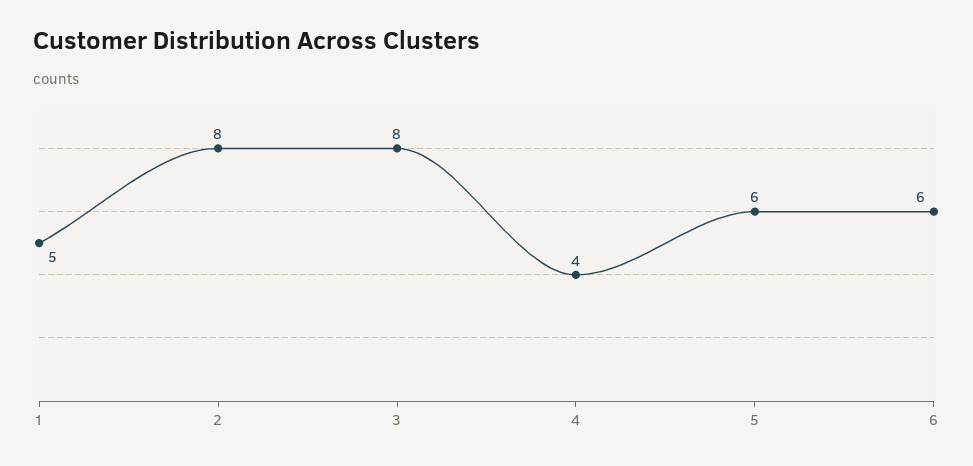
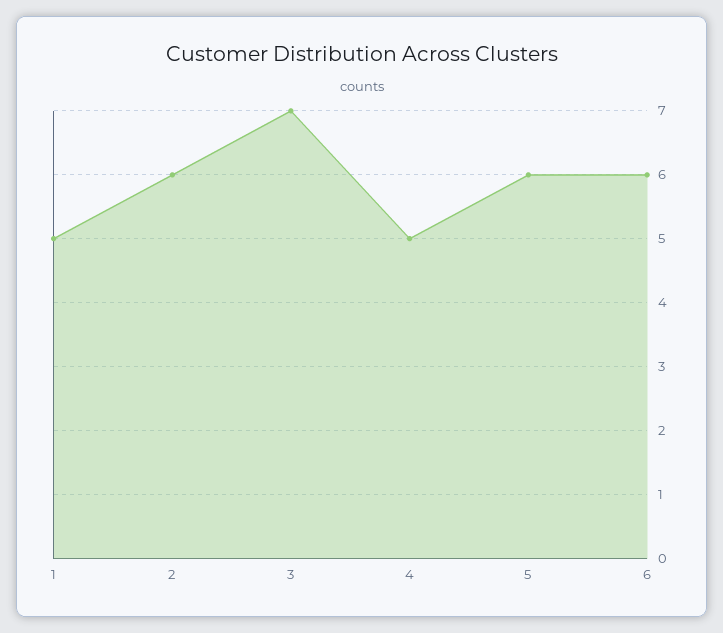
  {
    "1": 5,
-   "2": 8,
+   "2": 6,
-   "3": 8,
+   "3": 7,
-   "4": 4,
+   "4": 5,
    "5": 6,
    "6": 6
  }

